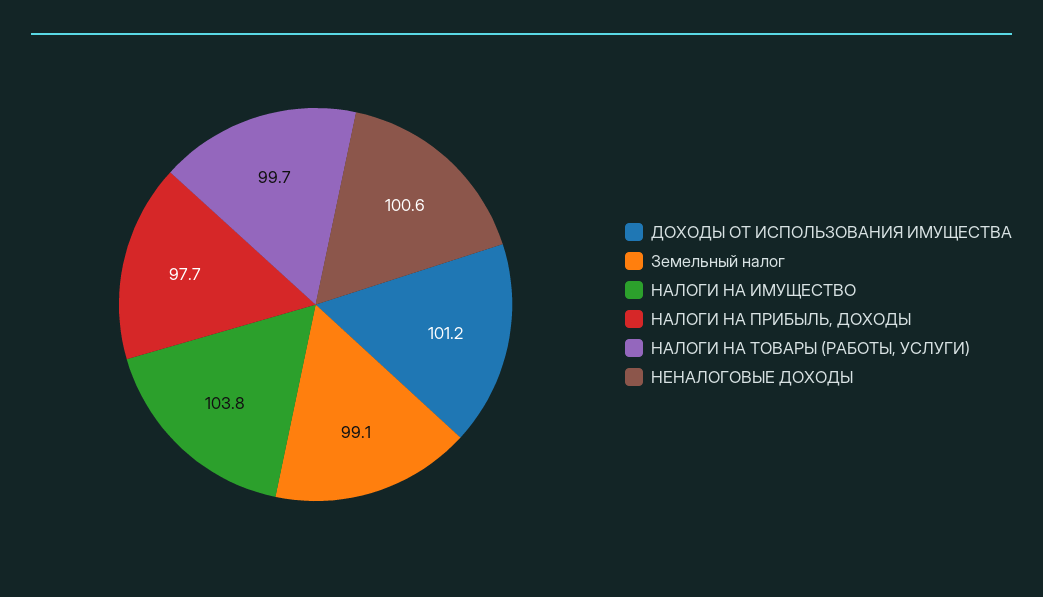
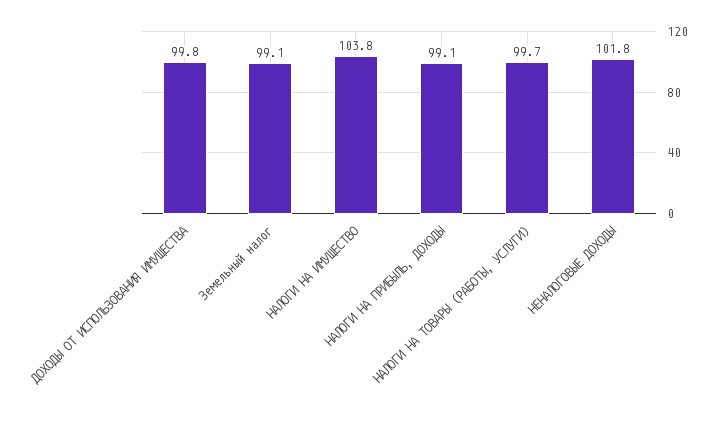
  {
-   "ДОХОДЫ ОТ ИСПОЛЬЗОВАНИЯ ИМУЩЕСТВА": 101.2,
+   "ДОХОДЫ ОТ ИСПОЛЬЗОВАНИЯ ИМУЩЕСТВА": 99.8,
    "Земельный налог": 99.1,
    "НАЛОГИ НА ИМУЩЕСТВО": 103.8,
-   "НАЛОГИ НА ПРИБЫЛЬ, ДОХОДЫ": 97.7,
+   "НАЛОГИ НА ПРИБЫЛЬ, ДОХОДЫ": 99.1,
    "НАЛОГИ НА ТОВАРЫ (РАБОТЫ, УСЛУГИ)": 99.7,
-   "НЕНАЛОГОВЫЕ ДОХОДЫ": 100.6
+   "НЕНАЛОГОВЫЕ ДОХОДЫ": 101.8
  }

